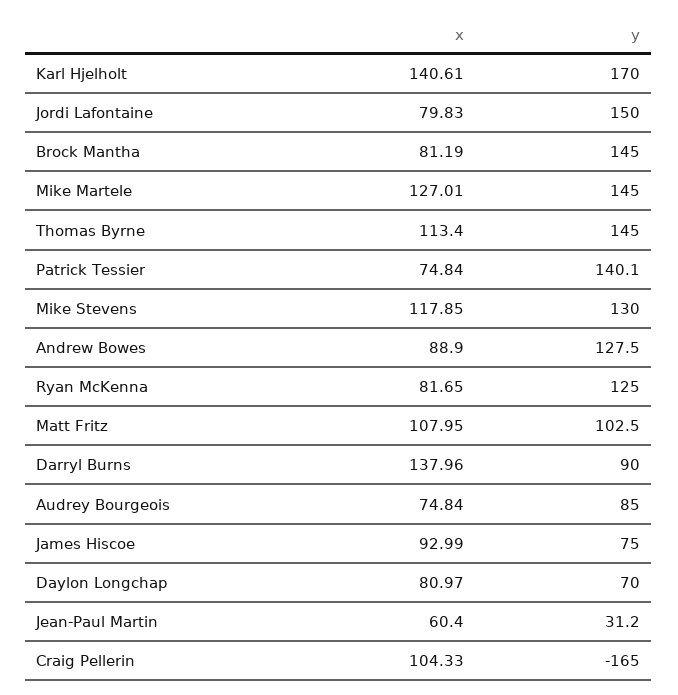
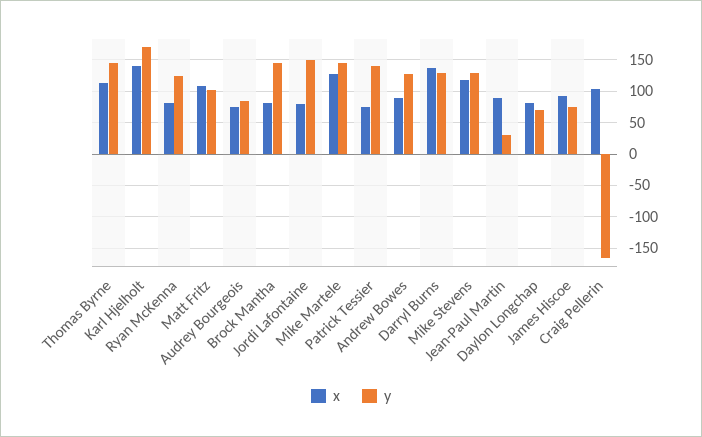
  {
    "x": {
      "Karl Hjelholt": 140.61,
      "Jordi Lafontaine": 79.83,
      "Brock Mantha": 81.19,
      "Mike Martele": 127.01,
      "Thomas Byrne": 113.4,
      "Patrick Tessier": 74.84,
      "Mike Stevens": 117.85,
      "Andrew Bowes": 88.9,
      "Ryan McKenna": 81.65,
      "Matt Fritz": 107.95,
      "Darryl Burns": 137.96,
      "Audrey Bourgeois": 74.84,
      "James Hiscoe": 92.99,
      "Daylon Longchap": 80.97,
-     "Jean-Paul Martin": 60.4,
+     "Jean-Paul Martin": 90,
      "Craig Pellerin": 104.33
    },
    "y": {
      "Karl Hjelholt": 170,
      "Jordi Lafontaine": 150,
      "Brock Mantha": 145,
      "Mike Martele": 145,
      "Thomas Byrne": 145,
      "Patrick Tessier": 140.1,
      "Mike Stevens": 130,
      "Andrew Bowes": 127.5,
      "Ryan McKenna": 125,
      "Matt Fritz": 102.5,
-     "Darryl Burns": 90,
+     "Darryl Burns": 130,
      "Audrey Bourgeois": 85,
      "James Hiscoe": 75,
      "Daylon Longchap": 70,
      "Jean-Paul Martin": 31.2,
      "Craig Pellerin": -165
    }
  }

